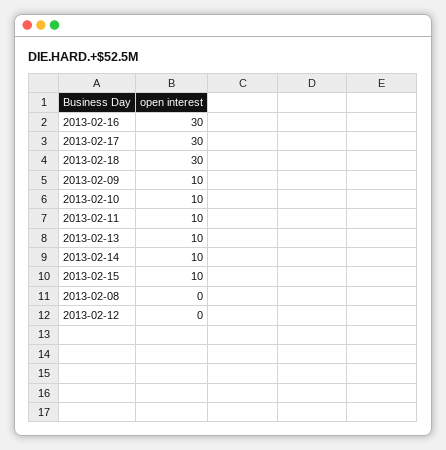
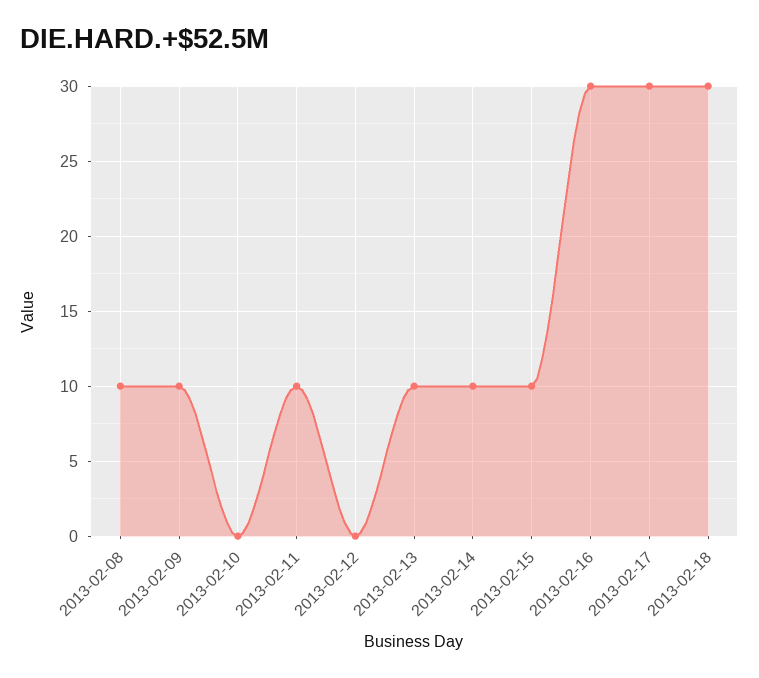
  {
    "2013-02-16": 30,
    "2013-02-17": 30,
    "2013-02-18": 30,
    "2013-02-09": 10,
-   "2013-02-10": 10,
+   "2013-02-10": 0,
    "2013-02-11": 10,
    "2013-02-13": 10,
    "2013-02-14": 10,
    "2013-02-15": 10,
-   "2013-02-08": 0,
+   "2013-02-08": 10,
    "2013-02-12": 0
  }

